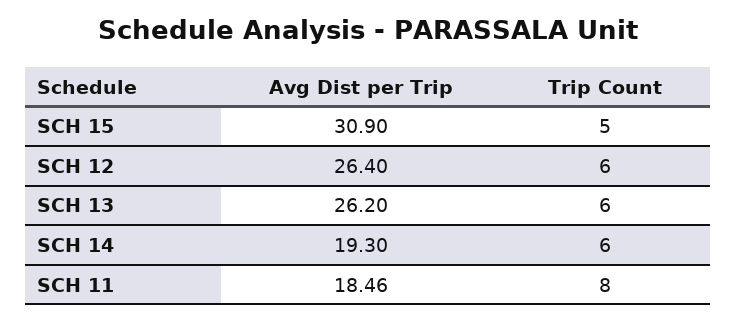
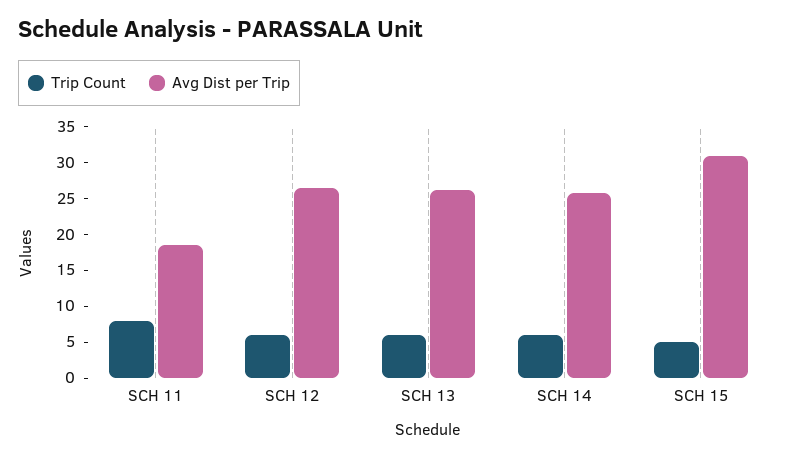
  {
    "Avg Dist per Trip": {
      "SCH 15": 30.9,
      "SCH 12": 26.4,
      "SCH 13": 26.2,
-     "SCH 14": 19.3,
+     "SCH 14": 25,
      "SCH 11": 18.46
    },
    "Trip Count": {
      "SCH 15": 5,
      "SCH 12": 6,
      "SCH 13": 6,
      "SCH 14": 6,
      "SCH 11": 8
    }
  }

